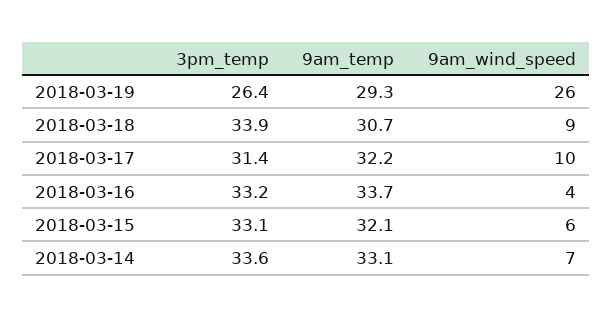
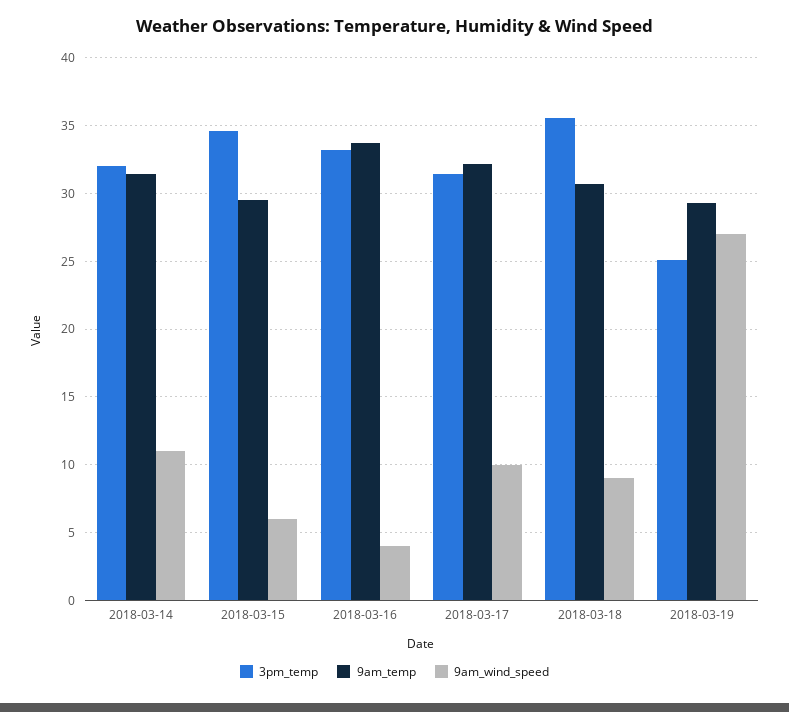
  {
    "3pm_temp": {
-     "2018-03-19": 26.4,
+     "2018-03-19": 25,
-     "2018-03-18": 33.9,
+     "2018-03-18": 35.5,
      "2018-03-17": 31.4,
      "2018-03-16": 33.2,
-     "2018-03-15": 33.1,
+     "2018-03-15": 34.5,
-     "2018-03-14": 33.6
+     "2018-03-14": 32
    },
    "9am_temp": {
      "2018-03-19": 29.3,
      "2018-03-18": 30.7,
      "2018-03-17": 32.2,
      "2018-03-16": 33.7,
-     "2018-03-15": 32.1,
+     "2018-03-15": 29.5,
-     "2018-03-14": 33.1
+     "2018-03-14": 31.5
    },
    "9am_wind_speed": {
-     "2018-03-19": 26,
+     "2018-03-19": 27,
      "2018-03-18": 9,
      "2018-03-17": 10,
      "2018-03-16": 4,
      "2018-03-15": 6,
-     "2018-03-14": 7
+     "2018-03-14": 11
    }
  }

